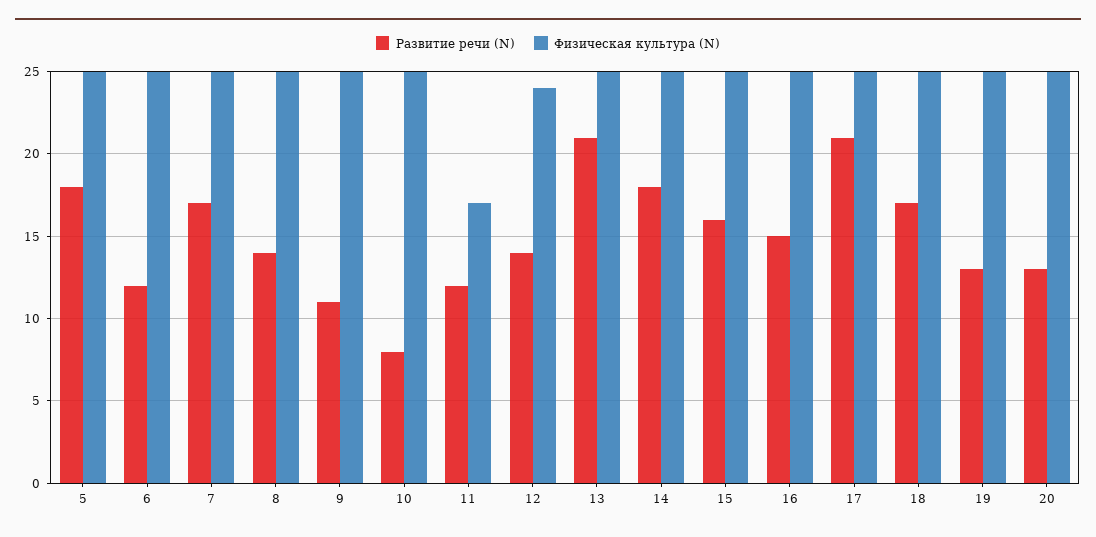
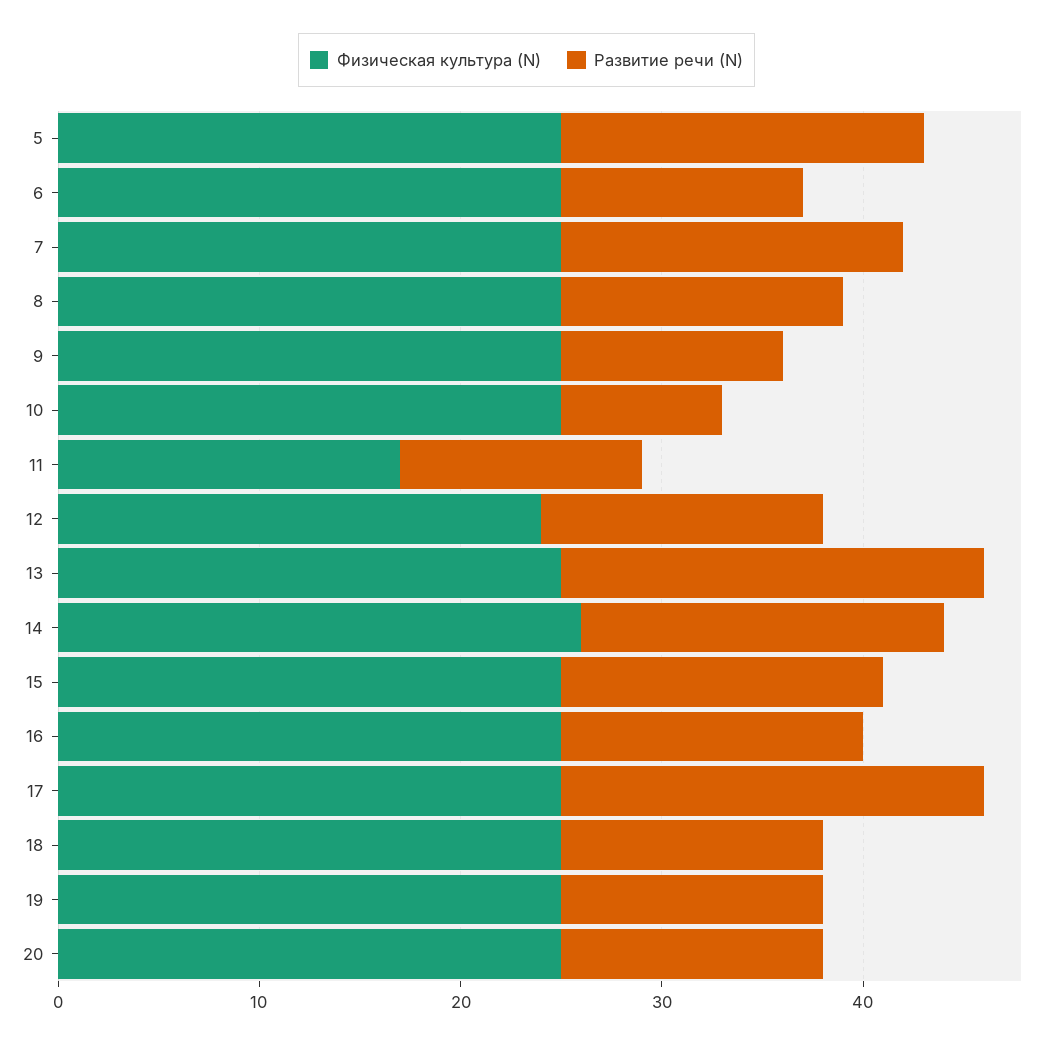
  {
    "Развитие речи (N)": {
      "5": 18,
      "6": 12,
      "7": 17,
      "8": 14,
      "9": 11,
      "10": 8,
      "11": 12,
      "12": 14,
      "13": 21,
      "14": 18,
      "15": 16,
      "16": 15,
      "17": 21,
-     "18": 17,
+     "18": 13,
      "19": 13,
      "20": 13
    },
    "Физическая культура (N)": {
      "5": 25,
      "6": 25,
      "7": 25,
      "8": 25,
      "9": 25,
      "10": 25,
      "11": 17,
      "12": 24,
      "13": 25,
-     "14": 25,
+     "14": 26,
      "15": 25,
      "16": 25,
      "17": 25,
      "18": 25,
      "19": 25,
      "20": 25
    }
  }

